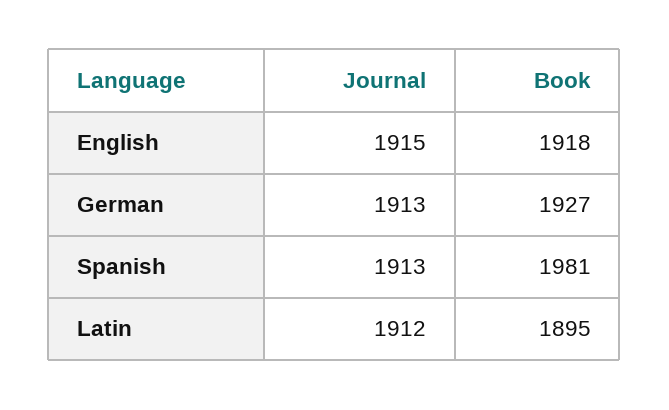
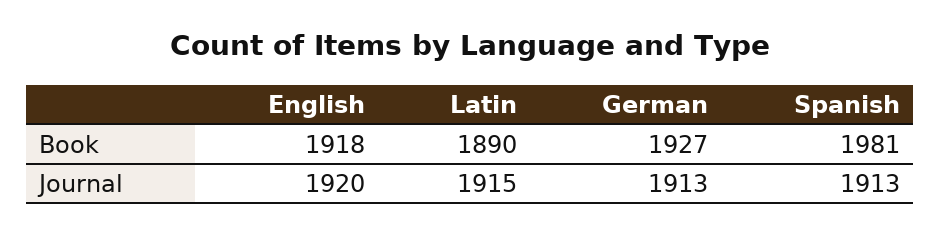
  {
    "Journal": {
-     "English": 1915,
+     "English": 1920,
      "German": 1913,
      "Spanish": 1913,
-     "Latin": 1912
+     "Latin": 1915
    },
    "Book": {
      "English": 1918,
      "German": 1927,
      "Spanish": 1981,
-     "Latin": 1895
+     "Latin": 1890
    }
  }

